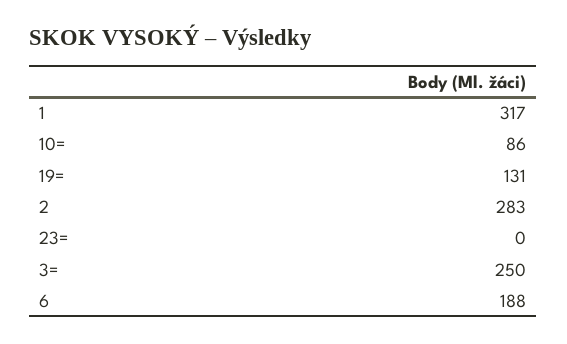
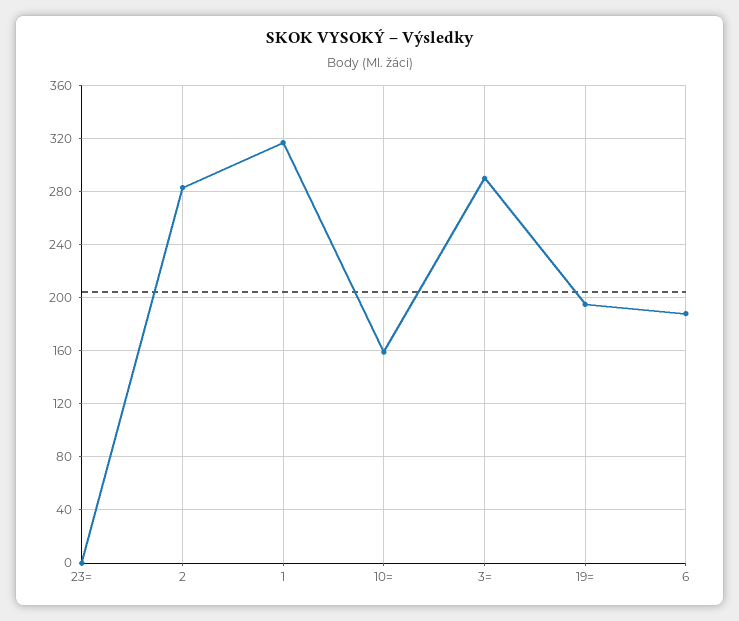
  {
    "1": 317,
-   "10=": 86,
+   "10=": 160,
-   "19=": 131,
+   "19=": 195,
    "2": 283,
    "23=": 0,
-   "3=": 250,
+   "3=": 290,
    "6": 188
  }

